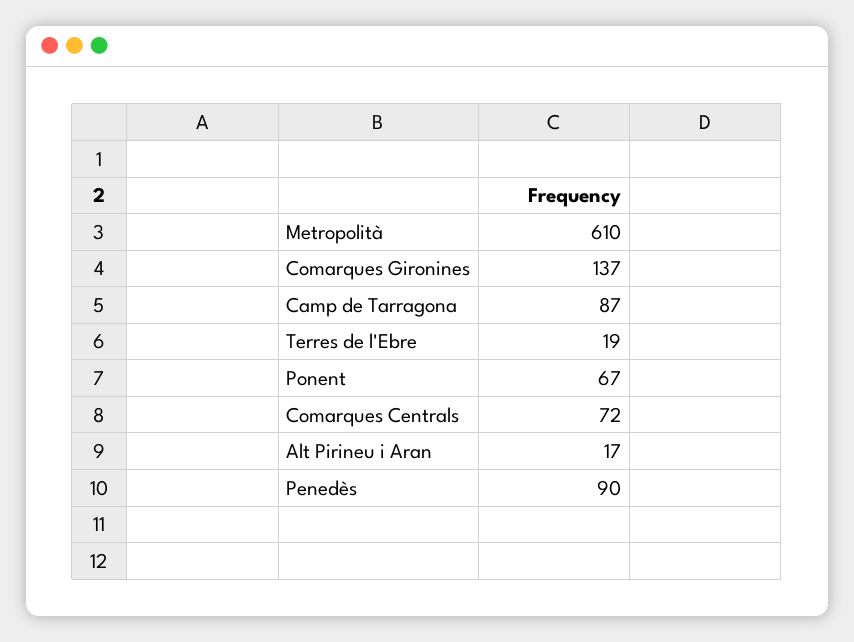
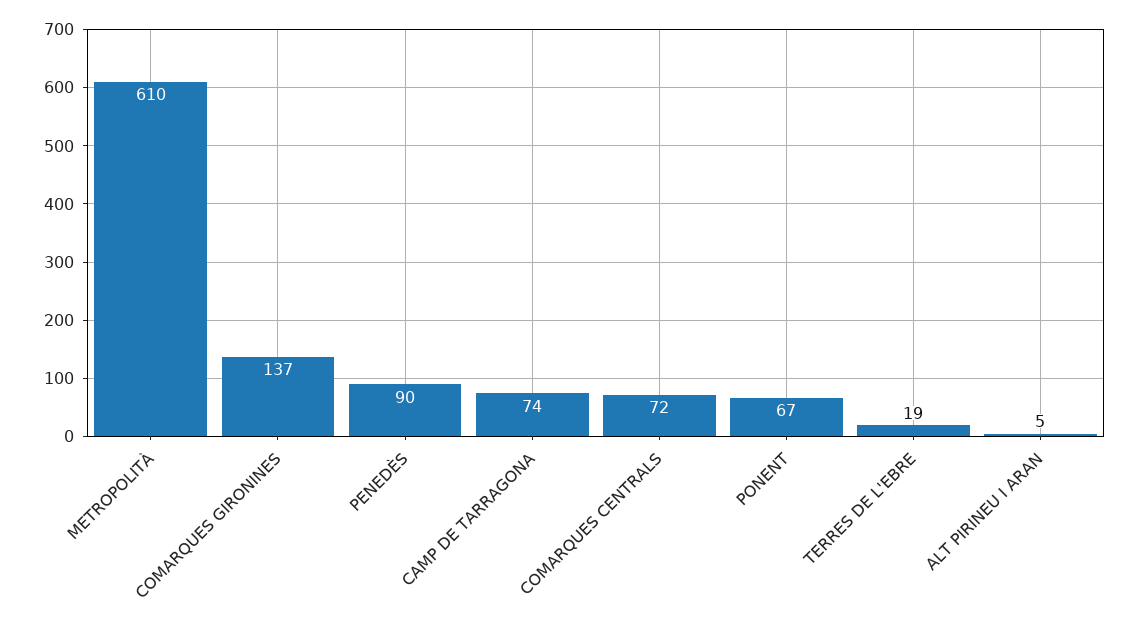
  {
    "Metropolità": 610,
    "Comarques Gironines": 137,
-   "Camp de Tarragona": 87,
+   "Camp de Tarragona": 74,
    "Terres de l'Ebre": 19,
    "Ponent": 67,
    "Comarques Centrals": 72,
-   "Alt Pirineu i Aran": 17,
+   "Alt Pirineu i Aran": 5,
    "Penedès": 90
  }

